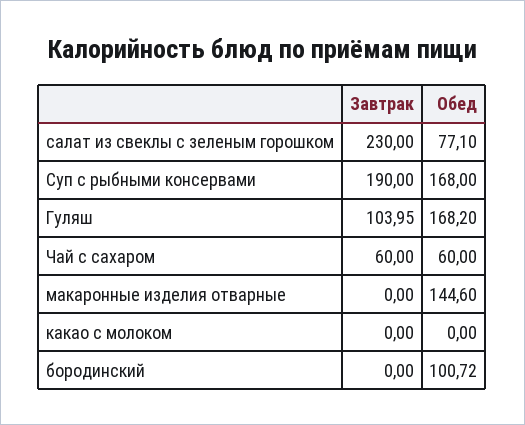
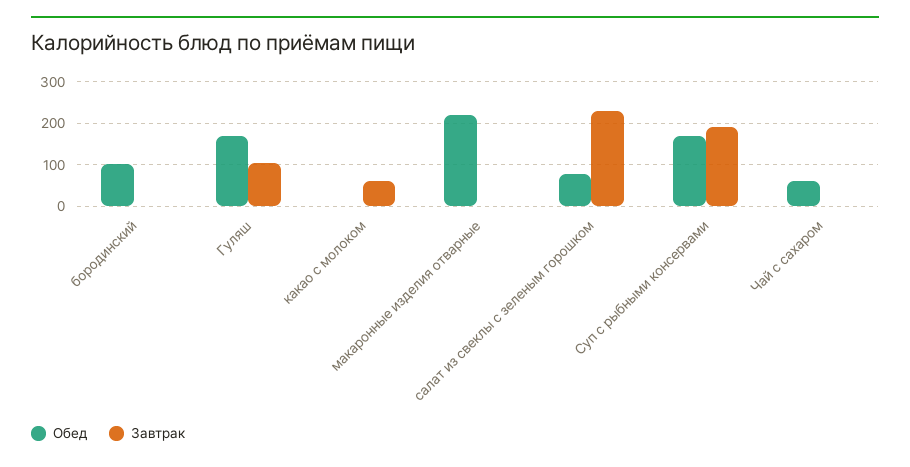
  {
    "Завтрак": {
      "салат из свеклы с зеленым горошком": 230,
      "Суп с рыбными консервами": 190,
      "Гуляш": 103.95,
-     "Чай с сахаром": 60,
+     "Чай с сахаром": 0,
      "макаронные изделия отварные": 0,
-     "какао с молоком": 0,
+     "какао с молоком": 60,
      "бородинский": 0
    },
    "Обед": {
      "салат из свеклы с зеленым горошком": 77.1,
      "Суп с рыбными консервами": 168,
      "Гуляш": 168.2,
      "Чай с сахаром": 60,
-     "макаронные изделия отварные": 144.6,
+     "макаронные изделия отварные": 220,
      "какао с молоком": 0,
      "бородинский": 100.72
    }
  }

